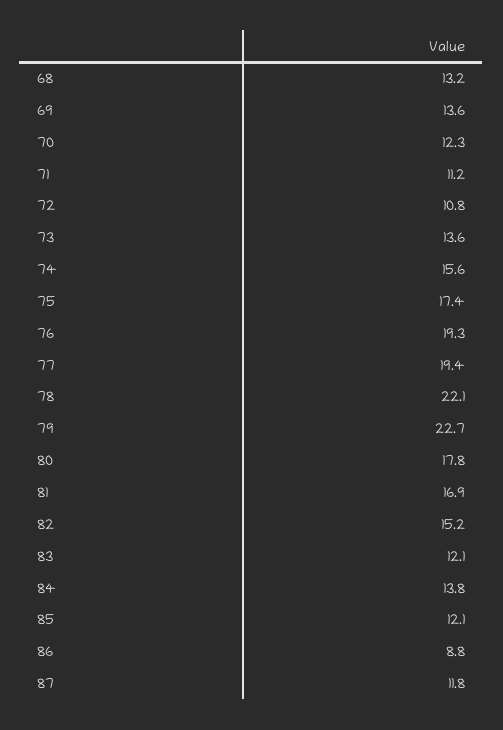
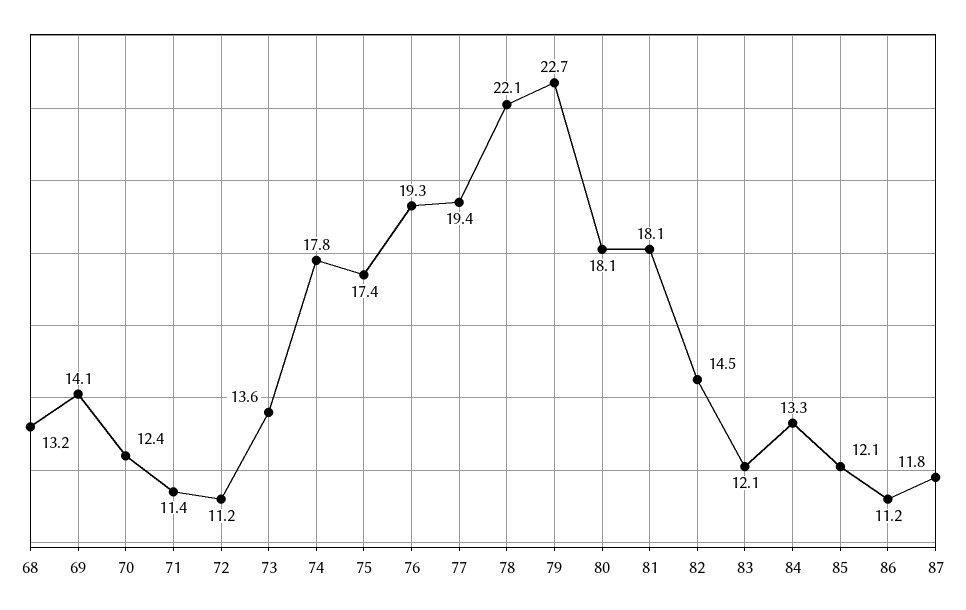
  {
    "68": 13.2,
-   "69": 13.6,
+   "69": 14.1,
-   "70": 12.3,
+   "70": 12.4,
-   "71": 11.2,
+   "71": 11.4,
-   "72": 10.8,
+   "72": 11.2,
    "73": 13.6,
-   "74": 15.6,
+   "74": 17.8,
    "75": 17.4,
    "76": 19.3,
    "77": 19.4,
    "78": 22.1,
    "79": 22.7,
-   "80": 17.8,
+   "80": 18.1,
-   "81": 16.9,
+   "81": 18.1,
-   "82": 15.2,
+   "82": 14.5,
    "83": 12.1,
-   "84": 13.8,
+   "84": 13.3,
    "85": 12.1,
-   "86": 8.8,
+   "86": 11.2,
    "87": 11.8
  }

